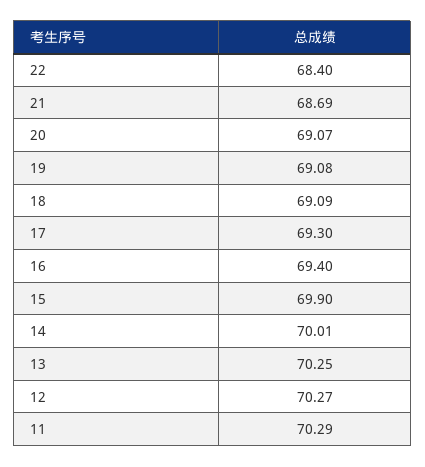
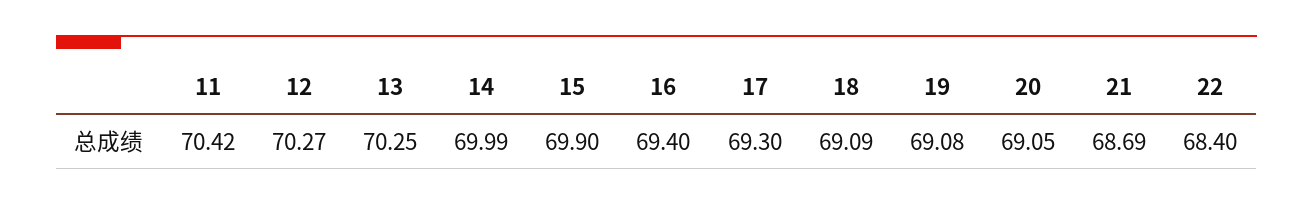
  {
    "22": 68.4,
    "21": 68.69,
-   "20": 69.07,
+   "20": 69.05,
    "19": 69.08,
    "18": 69.09,
    "17": 69.3,
    "16": 69.4,
    "15": 69.9,
-   "14": 70.01,
+   "14": 69.99,
    "13": 70.25,
    "12": 70.27,
-   "11": 70.29
+   "11": 70.42
  }

